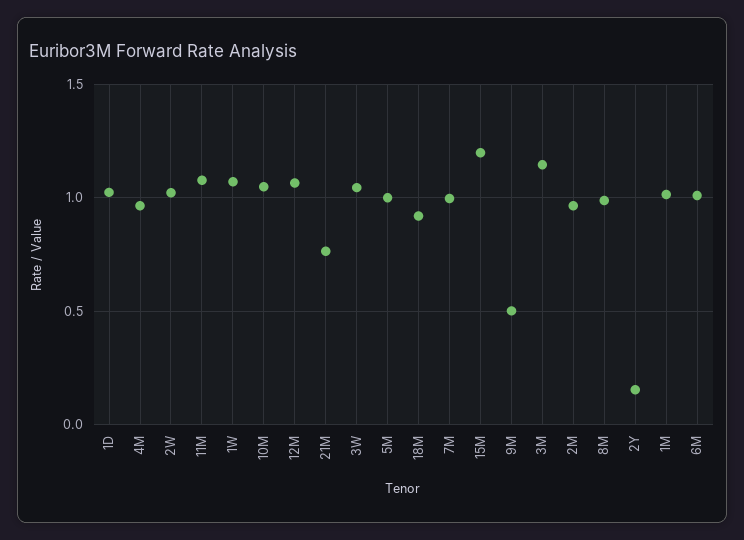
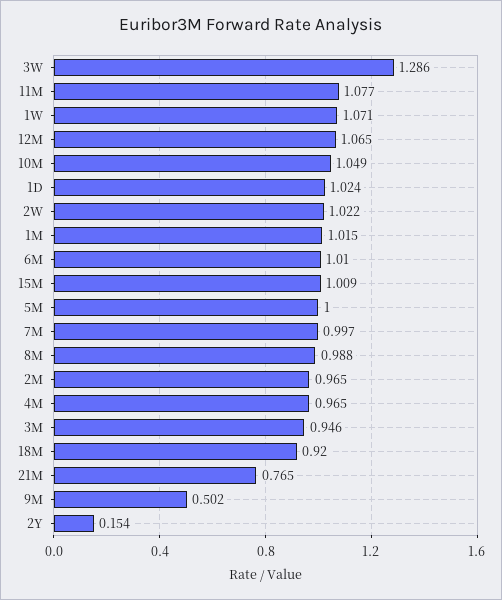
  {
    "1D": 1.024,
    "4M": 0.965,
    "2W": 1.022,
    "11M": 1.077,
    "1W": 1.071,
    "10M": 1.049,
    "12M": 1.065,
    "21M": 0.765,
-   "3W": 1.05,
+   "3W": 1.286,
    "5M": 1,
    "18M": 0.92,
    "7M": 0.997,
-   "15M": 1.2,
+   "15M": 1.009,
    "9M": 0.502,
-   "3M": 1.15,
+   "3M": 0.946,
    "2M": 0.965,
    "8M": 0.988,
    "2Y": 0.154,
    "1M": 1.015,
    "6M": 1.01
  }

